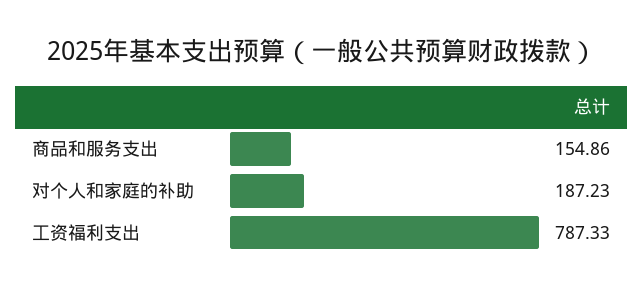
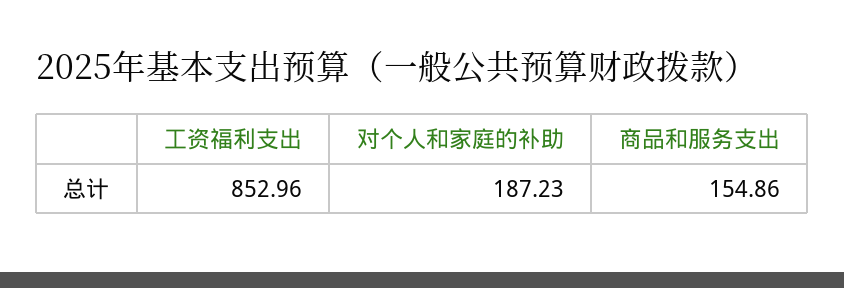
  {
    "商品和服务支出": 154.86,
    "对个人和家庭的补助": 187.23,
-   "工资福利支出": 787.33
+   "工资福利支出": 852.96
  }

